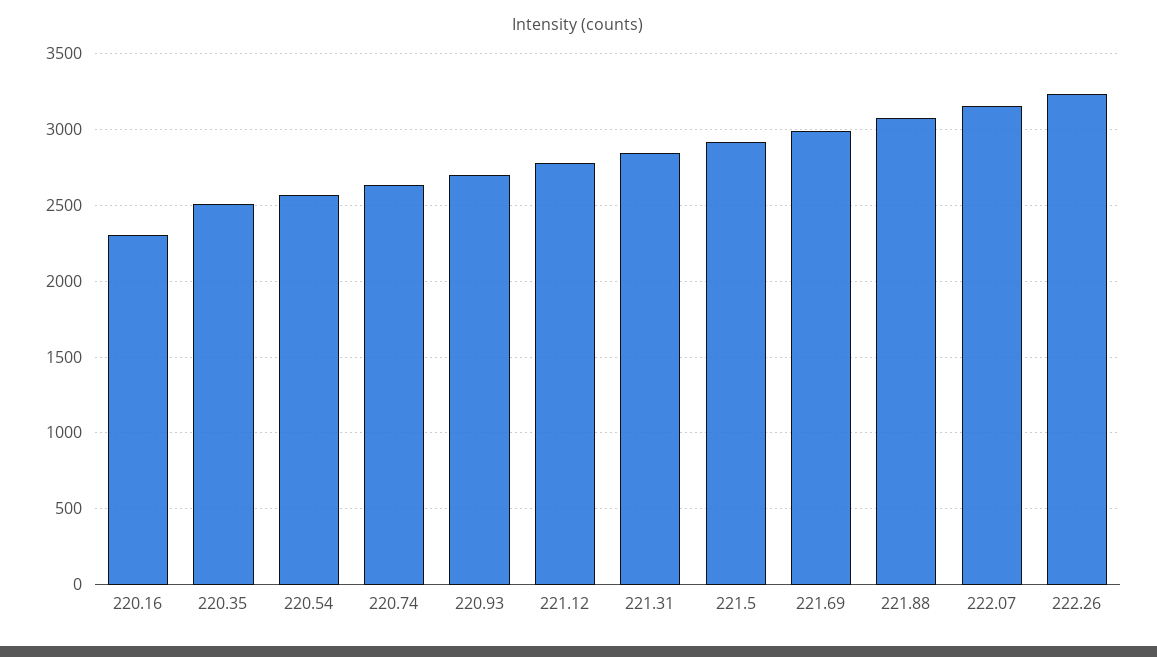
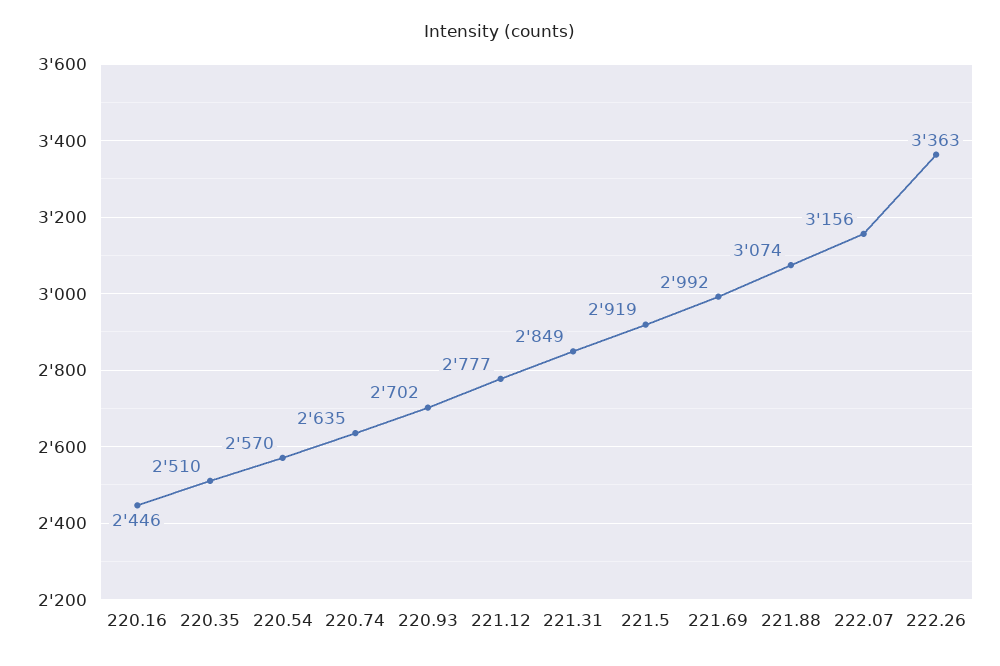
  {
-   "220.16": 2300,
+   "220.16": 2446,
    "220.35": 2510,
    "220.54": 2570,
    "220.74": 2635,
    "220.93": 2702,
    "221.12": 2777,
    "221.31": 2849,
    "221.5": 2919,
    "221.69": 2992,
    "221.88": 3074,
    "222.07": 3156,
-   "222.26": 3250
+   "222.26": 3363
  }

